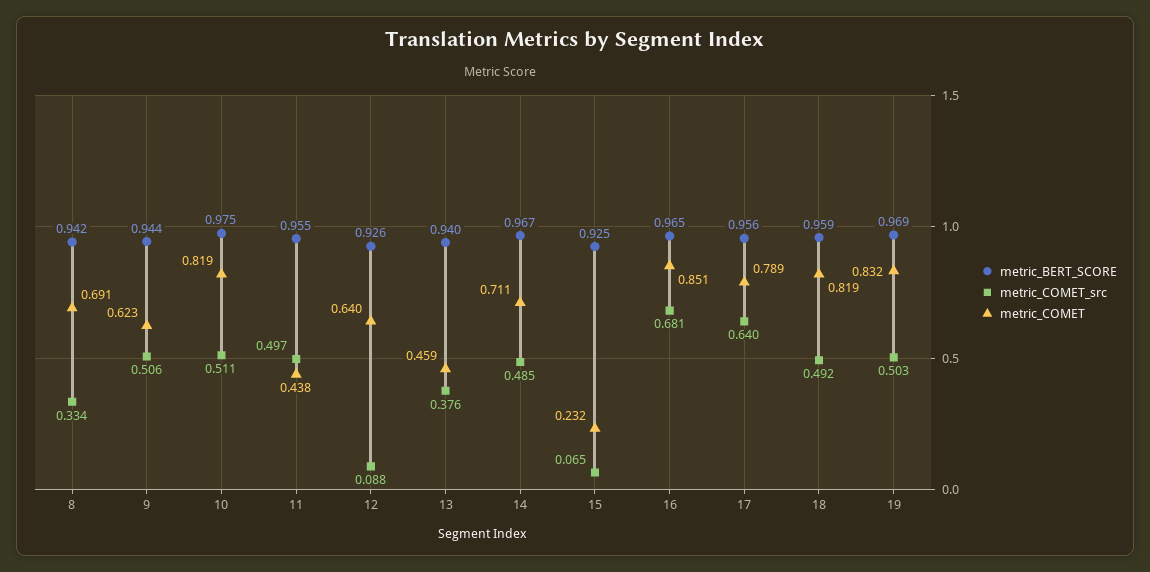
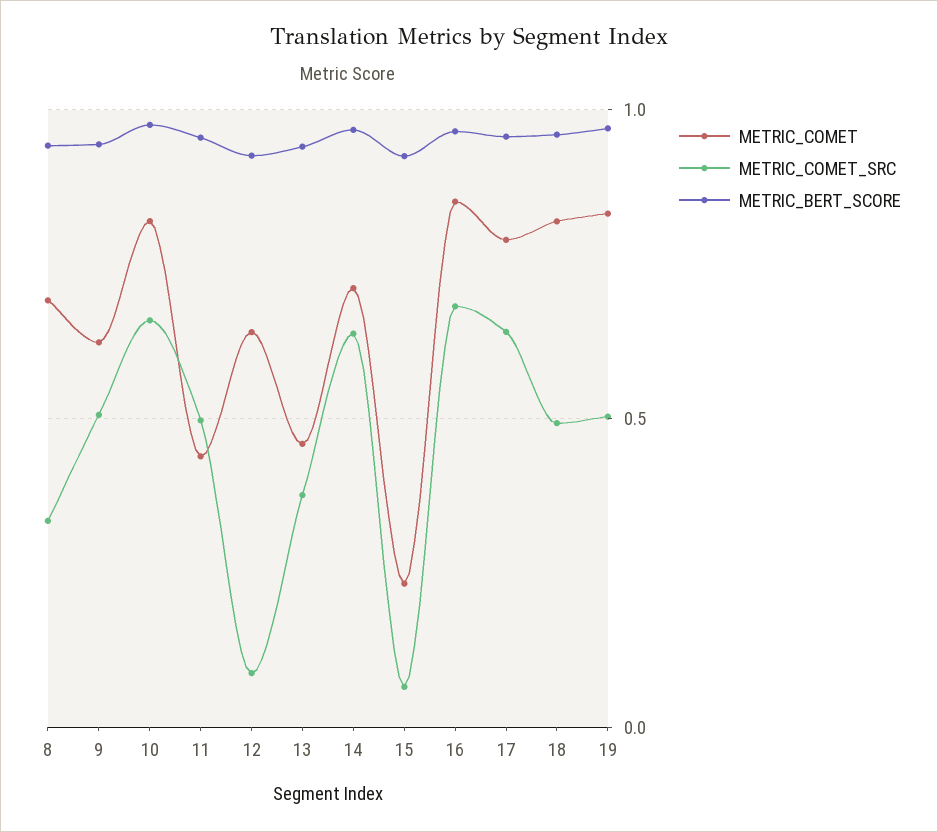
  {
    "metric_BERT_SCORE": {
      "8": 0.942,
      "9": 0.944,
      "10": 0.975,
      "11": 0.955,
      "12": 0.926,
      "13": 0.94,
      "14": 0.967,
      "15": 0.925,
      "16": 0.965,
      "17": 0.956,
      "18": 0.959,
      "19": 0.969
    },
    "metric_COMET_src": {
      "8": 0.334,
      "9": 0.506,
-     "10": 0.511,
+     "10": 0.65,
      "11": 0.497,
      "12": 0.088,
      "13": 0.376,
-     "14": 0.485,
+     "14": 0.65,
      "15": 0.065,
      "16": 0.681,
      "17": 0.64,
      "18": 0.492,
      "19": 0.503
    },
    "metric_COMET": {
      "8": 0.691,
      "9": 0.623,
      "10": 0.819,
      "11": 0.438,
      "12": 0.64,
      "13": 0.459,
      "14": 0.711,
      "15": 0.232,
      "16": 0.851,
      "17": 0.789,
      "18": 0.819,
      "19": 0.832
    }
  }

